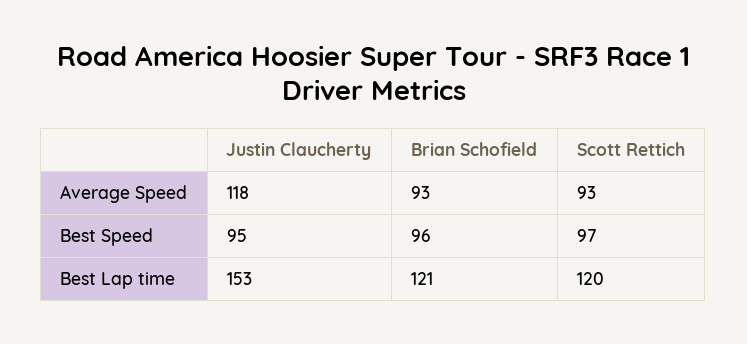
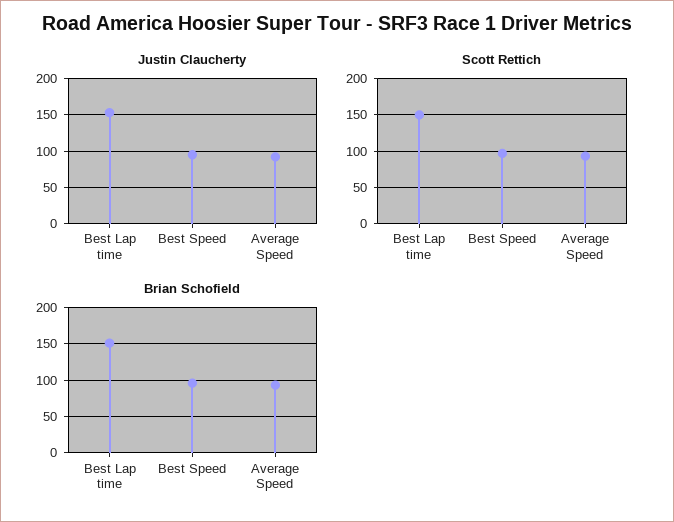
  {
    "Justin Claucherty": {
-     "Average Speed": 118,
+     "Average Speed": 90,
      "Best Speed": 95,
      "Best Lap time": 153
    },
    "Brian Schofield": {
      "Average Speed": 93,
      "Best Speed": 96,
-     "Best Lap time": 121
+     "Best Lap time": 150
    },
    "Scott Rettich": {
      "Average Speed": 93,
      "Best Speed": 97,
-     "Best Lap time": 120
+     "Best Lap time": 150
    }
  }

